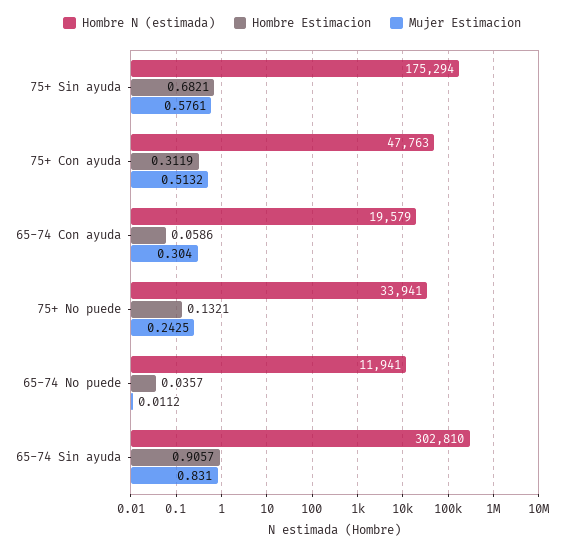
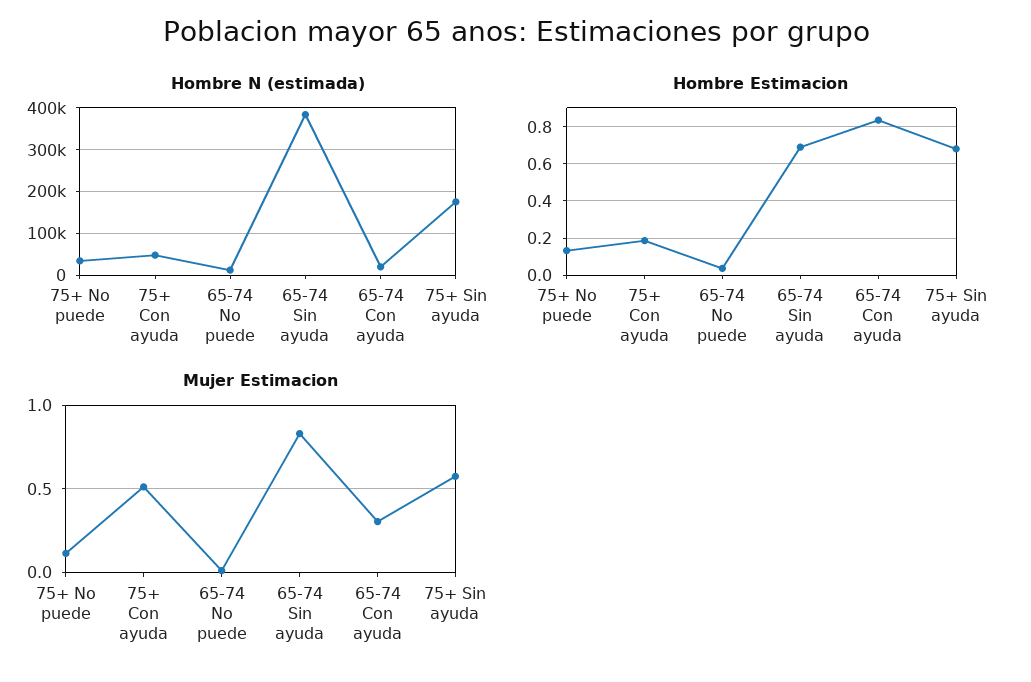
  {
    "Hombre N (estimada)": {
      "75+ Sin ayuda": 175294,
      "75+ Con ayuda": 47763,
      "65-74 Con ayuda": 19579,
      "75+ No puede": 33941,
      "65-74 No puede": 11941,
-     "65-74 Sin ayuda": 302810
+     "65-74 Sin ayuda": 380000
    },
    "Hombre Estimacion": {
      "75+ Sin ayuda": 0.6821,
-     "75+ Con ayuda": 0.3119,
+     "75+ Con ayuda": 0.2,
-     "65-74 Con ayuda": 0.0586,
+     "65-74 Con ayuda": 0.85,
      "75+ No puede": 0.1321,
      "65-74 No puede": 0.0357,
-     "65-74 Sin ayuda": 0.9057
+     "65-74 Sin ayuda": 0.7
    },
    "Mujer Estimacion": {
      "75+ Sin ayuda": 0.5761,
      "75+ Con ayuda": 0.5132,
      "65-74 Con ayuda": 0.304,
-     "75+ No puede": 0.2425,
+     "75+ No puede": 0.1,
      "65-74 No puede": 0.0112,
      "65-74 Sin ayuda": 0.831
    }
  }

